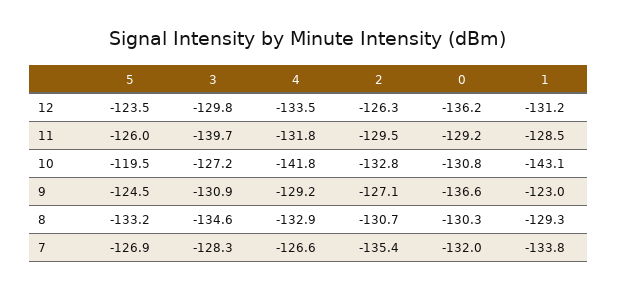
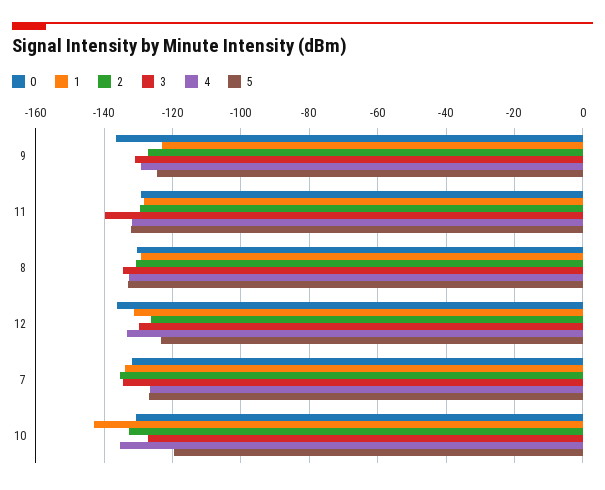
  {
    "5": {
      "12": -123.5,
-     "11": -126,
+     "11": -132,
      "10": -119.5,
      "9": -124.5,
      "8": -133.2,
      "7": -126.9
    },
    "3": {
      "12": -129.8,
      "11": -139.7,
      "10": -127.2,
      "9": -130.9,
      "8": -134.6,
-     "7": -128.3
+     "7": -134
    },
    "4": {
      "12": -133.5,
      "11": -131.8,
-     "10": -141.8,
+     "10": -136,
      "9": -129.2,
      "8": -132.9,
      "7": -126.6
    },
    "2": {
      "12": -126.3,
      "11": -129.5,
      "10": -132.8,
      "9": -127.1,
      "8": -130.7,
      "7": -135.4
    },
    "0": {
      "12": -136.2,
      "11": -129.2,
      "10": -130.8,
      "9": -136.6,
      "8": -130.3,
      "7": -132
    },
    "1": {
      "12": -131.2,
      "11": -128.5,
      "10": -143.1,
      "9": -123,
      "8": -129.3,
      "7": -133.8
    }
  }

